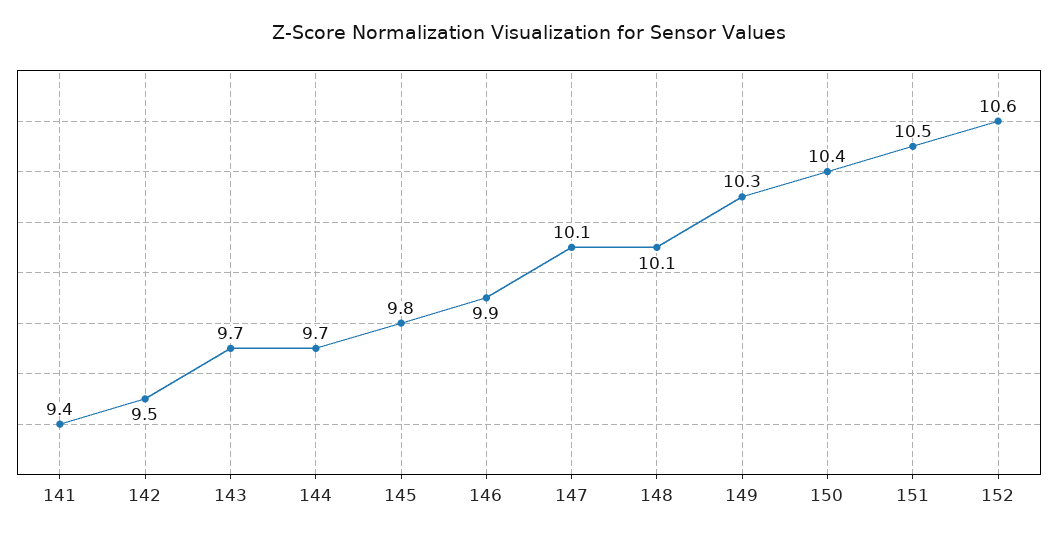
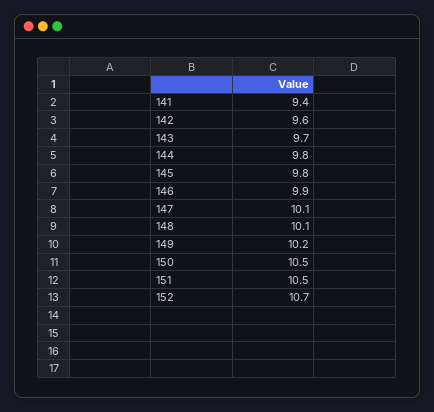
  {
    "141": 9.4,
-   "142": 9.5,
+   "142": 9.6,
    "143": 9.7,
-   "144": 9.7,
+   "144": 9.8,
    "145": 9.8,
    "146": 9.9,
    "147": 10.1,
    "148": 10.1,
-   "149": 10.3,
+   "149": 10.2,
-   "150": 10.4,
+   "150": 10.5,
    "151": 10.5,
-   "152": 10.6
+   "152": 10.7
  }

